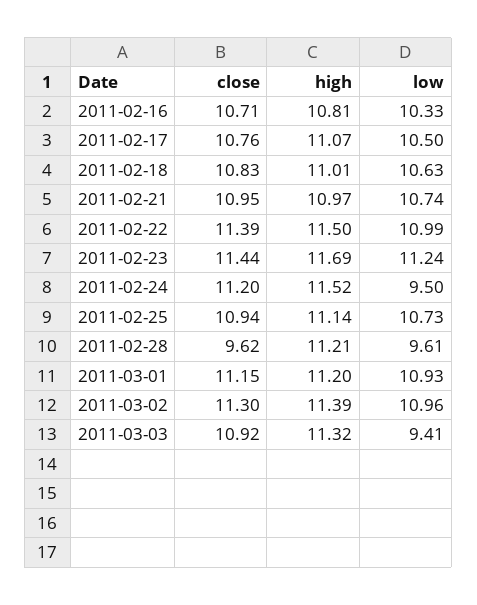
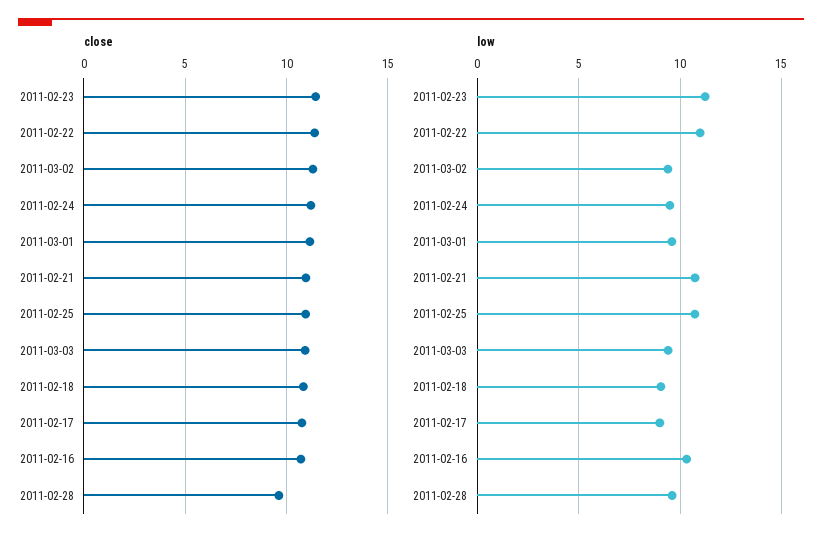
  {
    "close": {
      "2011-02-16": 10.71,
      "2011-02-17": 10.76,
      "2011-02-18": 10.83,
      "2011-02-21": 10.95,
      "2011-02-22": 11.39,
      "2011-02-23": 11.44,
      "2011-02-24": 11.2,
      "2011-02-25": 10.94,
      "2011-02-28": 9.62,
      "2011-03-01": 11.15,
      "2011-03-02": 11.3,
      "2011-03-03": 10.92
    },
-   "high": {
-     "2011-02-16": 10.81,
-     "2011-02-17": 11.07,
-     "2011-02-18": 11.01,
-     "2011-02-21": 10.97,
-     "2011-02-22": 11.5,
-     "2011-02-23": 11.69,
-     "2011-02-24": 11.52,
-     "2011-02-25": 11.14,
-     "2011-02-28": 11.21,
-     "2011-03-01": 11.2,
-     "2011-03-02": 11.39,
-     "2011-03-03": 11.32
-   },
    "low": {
      "2011-02-16": 10.33,
-     "2011-02-17": 10.5,
+     "2011-02-17": 9,
-     "2011-02-18": 10.63,
+     "2011-02-18": 9,
      "2011-02-21": 10.74,
      "2011-02-22": 10.99,
      "2011-02-23": 11.24,
      "2011-02-24": 9.5,
      "2011-02-25": 10.73,
      "2011-02-28": 9.61,
-     "2011-03-01": 10.93,
+     "2011-03-01": 9.5,
-     "2011-03-02": 10.96,
+     "2011-03-02": 9.5,
      "2011-03-03": 9.41
    }
  }

